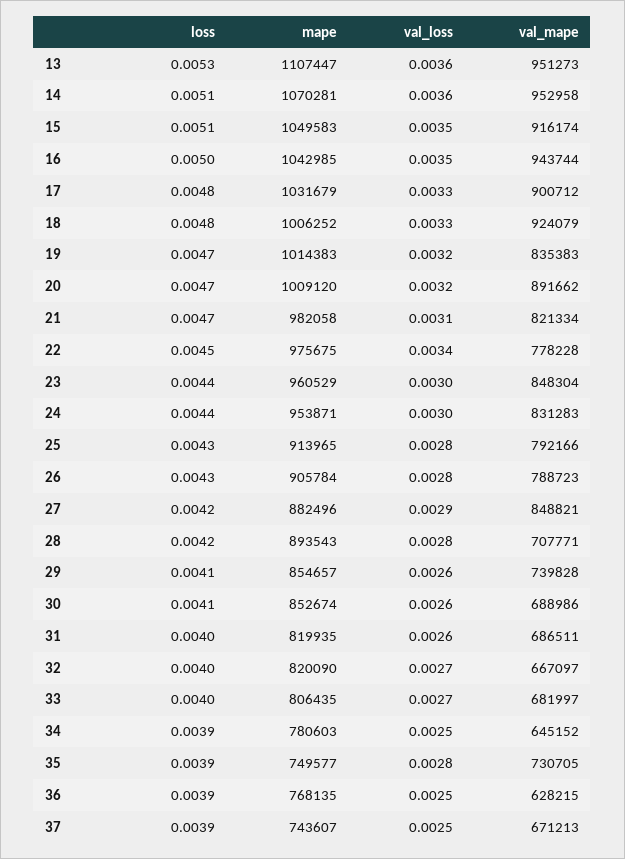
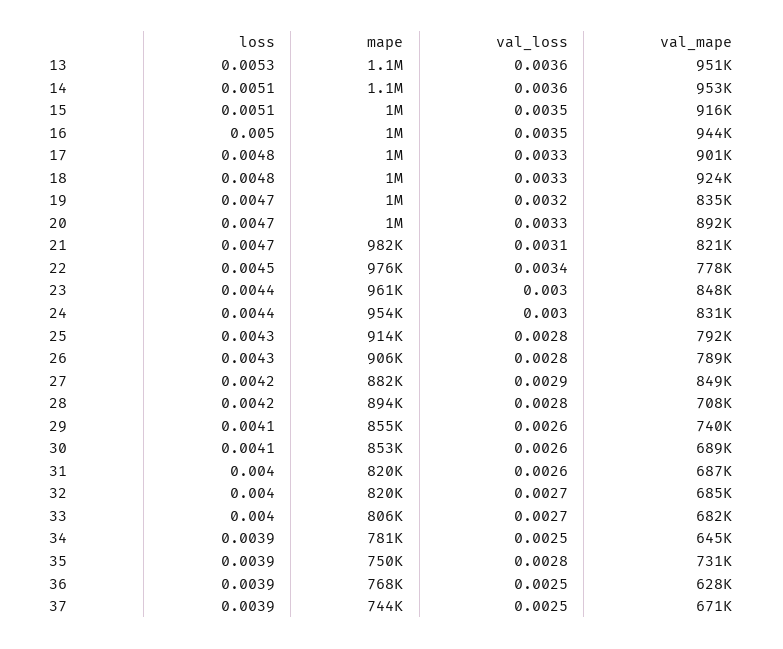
  {
    "loss": {
      "13": 0.0053,
      "14": 0.0051,
      "15": 0.0051,
      "16": 0.005,
      "17": 0.0048,
      "18": 0.0048,
      "19": 0.0047,
      "20": 0.0047,
      "21": 0.0047,
      "22": 0.0045,
      "23": 0.0044,
      "24": 0.0044,
      "25": 0.0043,
      "26": 0.0043,
      "27": 0.0042,
      "28": 0.0042,
      "29": 0.0041,
      "30": 0.0041,
      "31": 0.004,
      "32": 0.004,
      "33": 0.004,
      "34": 0.0039,
      "35": 0.0039,
      "36": 0.0039,
      "37": 0.0039
    },
    "mape": {
      "13": 1107447,
      "14": 1070281,
      "15": 1049583,
      "16": 1042985,
      "17": 1031679,
      "18": 1006252,
      "19": 1014383,
      "20": 1009120,
      "21": 982058,
      "22": 975675,
      "23": 960529,
      "24": 953871,
      "25": 913965,
      "26": 905784,
      "27": 882496,
      "28": 893543,
      "29": 854657,
      "30": 852674,
      "31": 819935,
      "32": 820090,
      "33": 806435,
      "34": 780603,
      "35": 749577,
      "36": 768135,
      "37": 743607
    },
    "val_loss": {
      "13": 0.0036,
      "14": 0.0036,
      "15": 0.0035,
      "16": 0.0035,
      "17": 0.0033,
      "18": 0.0033,
      "19": 0.0032,
-     "20": 0.0032,
+     "20": 0.0033,
      "21": 0.0031,
      "22": 0.0034,
      "23": 0.003,
      "24": 0.003,
      "25": 0.0028,
      "26": 0.0028,
      "27": 0.0029,
      "28": 0.0028,
      "29": 0.0026,
      "30": 0.0026,
      "31": 0.0026,
      "32": 0.0027,
      "33": 0.0027,
      "34": 0.0025,
      "35": 0.0028,
      "36": 0.0025,
      "37": 0.0025
    },
    "val_mape": {
      "13": 951273,
      "14": 952958,
      "15": 916174,
      "16": 943744,
      "17": 900712,
      "18": 924079,
      "19": 835383,
      "20": 891662,
      "21": 821334,
      "22": 778228,
      "23": 848304,
      "24": 831283,
      "25": 792166,
      "26": 788723,
      "27": 848821,
      "28": 707771,
      "29": 739828,
      "30": 688986,
      "31": 686511,
-     "32": 667097,
+     "32": 685000,
      "33": 681997,
      "34": 645152,
      "35": 730705,
      "36": 628215,
      "37": 671213
    }
  }

